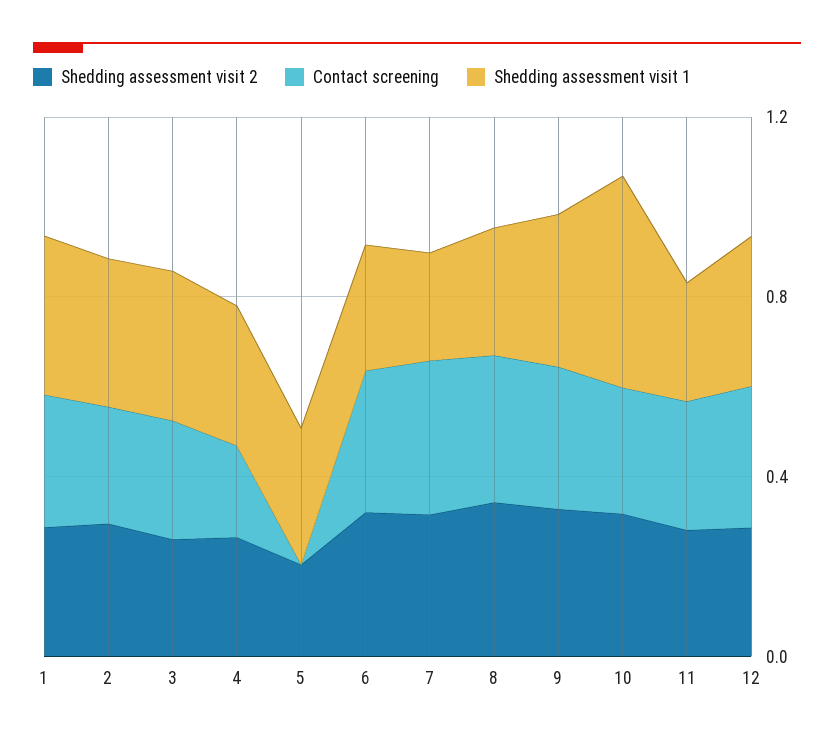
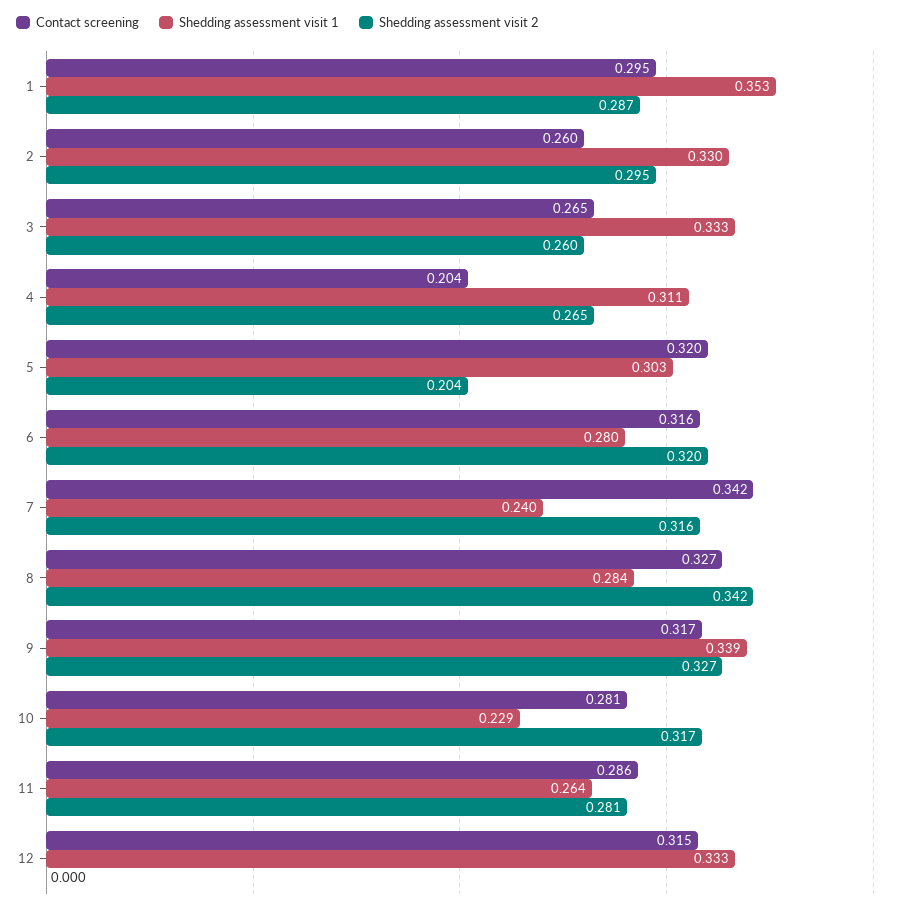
  {
    "Shedding assessment visit 2": {
      "1": 0.287,
      "2": 0.295,
      "3": 0.26,
      "4": 0.265,
      "5": 0.204,
      "6": 0.32,
      "7": 0.316,
      "8": 0.342,
      "9": 0.327,
      "10": 0.317,
      "11": 0.281,
-     "12": 0.3
+     "12": 0
    },
    "Contact screening": {
      "1": 0.295,
      "2": 0.26,
      "3": 0.265,
      "4": 0.204,
-     "5": 0,
+     "5": 0.32,
      "6": 0.316,
      "7": 0.342,
      "8": 0.327,
      "9": 0.317,
      "10": 0.281,
      "11": 0.286,
      "12": 0.315
    },
    "Shedding assessment visit 1": {
      "1": 0.353,
      "2": 0.33,
      "3": 0.333,
      "4": 0.311,
      "5": 0.303,
      "6": 0.28,
      "7": 0.24,
      "8": 0.284,
      "9": 0.339,
-     "10": 0.5,
+     "10": 0.229,
      "11": 0.264,
      "12": 0.333
    }
  }

